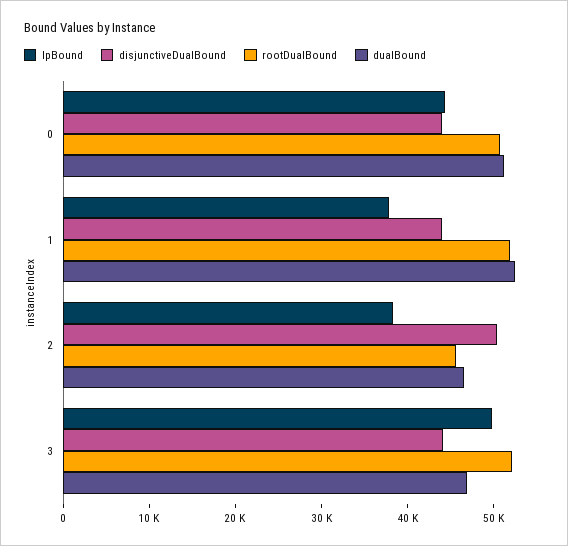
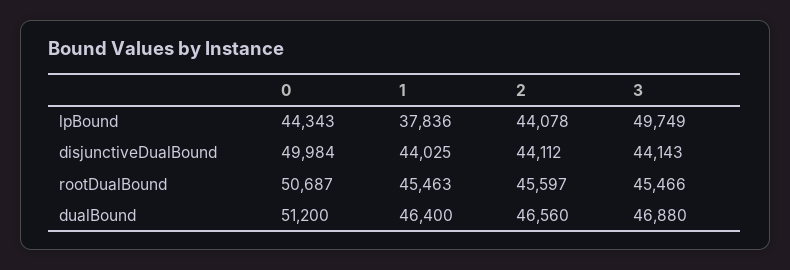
  {
    "lpBound": {
      "0": 44343,
      "1": 37836,
-     "2": 38000,
+     "2": 44078,
      "3": 49749
    },
    "disjunctiveDualBound": {
-     "0": 44000,
+     "0": 49984,
      "1": 44025,
-     "2": 50000,
+     "2": 44112,
      "3": 44143
    },
    "rootDualBound": {
      "0": 50687,
-     "1": 52000,
+     "1": 45463,
      "2": 45597,
-     "3": 52000
+     "3": 45466
    },
    "dualBound": {
      "0": 51200,
-     "1": 52000,
+     "1": 46400,
      "2": 46560,
      "3": 46880
    }
  }

